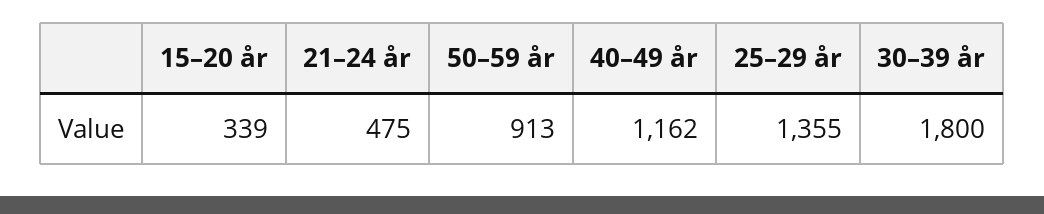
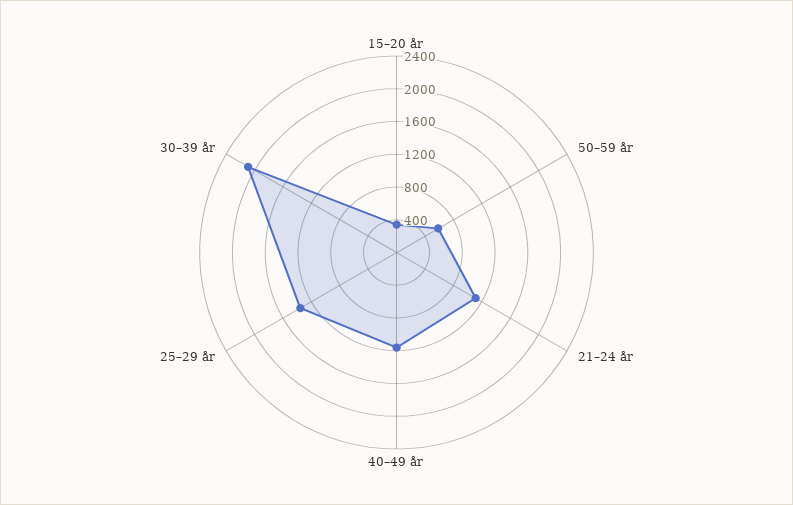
  {
    "15–20 år": 339,
-   "21–24 år": 475,
+   "21–24 år": 1100,
-   "50–59 år": 913,
+   "50–59 år": 600,
    "40–49 år": 1162,
    "25–29 år": 1355,
-   "30–39 år": 1800
+   "30–39 år": 2100
  }

